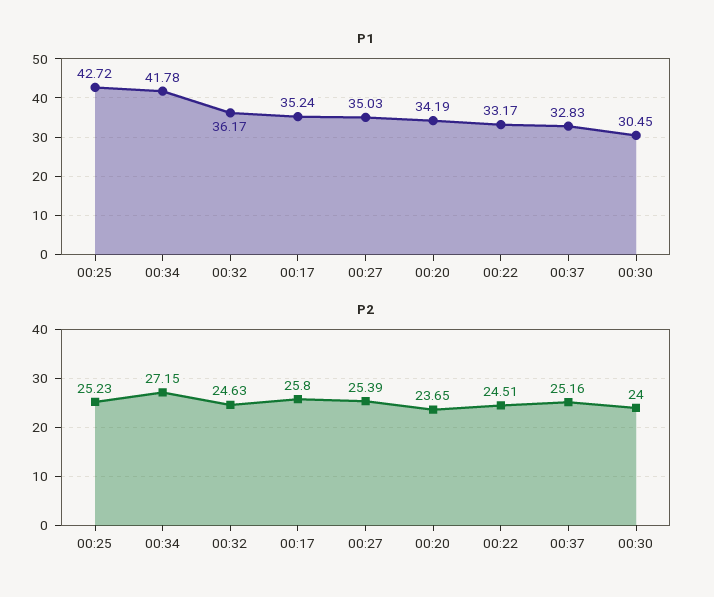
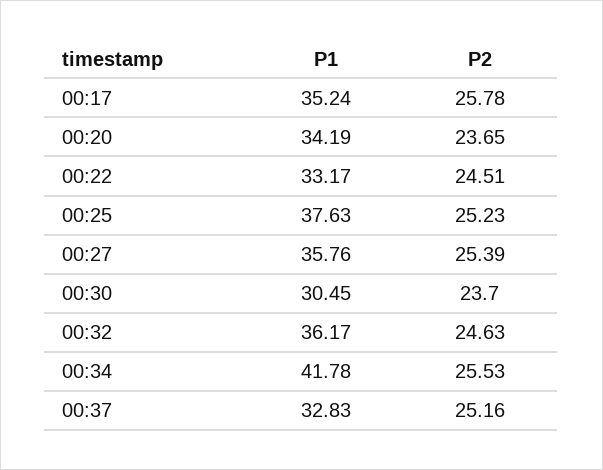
  {
    "P1": {
-     "00:25": 42.72,
+     "00:25": 37.63,
      "00:34": 41.78,
      "00:32": 36.17,
      "00:17": 35.24,
-     "00:27": 35.03,
+     "00:27": 35.76,
      "00:20": 34.19,
      "00:22": 33.17,
      "00:37": 32.83,
      "00:30": 30.45
    },
    "P2": {
      "00:25": 25.23,
-     "00:34": 27.15,
+     "00:34": 25.53,
      "00:32": 24.63,
-     "00:17": 25.8,
+     "00:17": 25.78,
      "00:27": 25.39,
      "00:20": 23.65,
      "00:22": 24.51,
      "00:37": 25.16,
-     "00:30": 24
+     "00:30": 23.7
    }
  }

